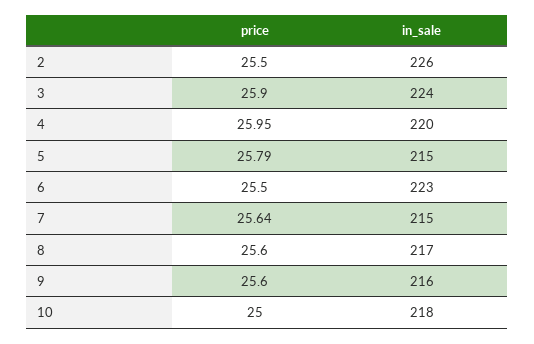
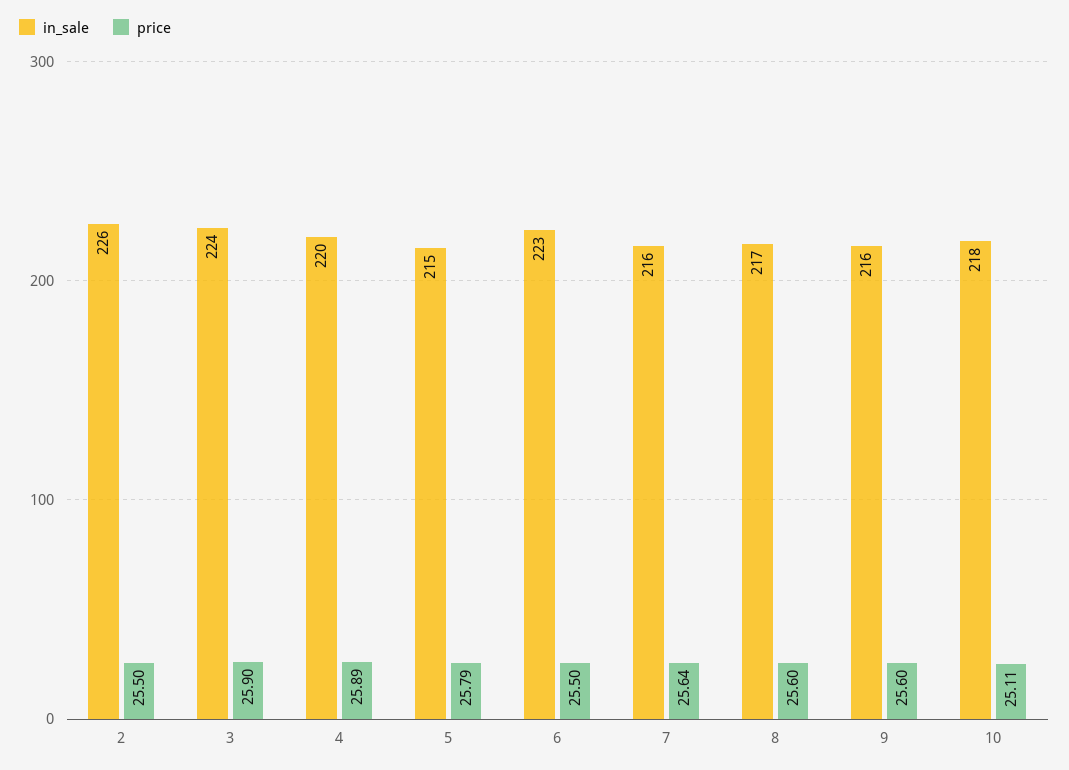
  {
    "price": {
      "2": 25.5,
      "3": 25.9,
-     "4": 25.95,
+     "4": 25.89,
      "5": 25.79,
      "6": 25.5,
      "7": 25.64,
      "8": 25.6,
      "9": 25.6,
-     "10": 25
+     "10": 25.11
    },
    "in_sale": {
      "2": 226,
      "3": 224,
      "4": 220,
      "5": 215,
      "6": 223,
-     "7": 215,
+     "7": 216,
      "8": 217,
      "9": 216,
      "10": 218
    }
  }

